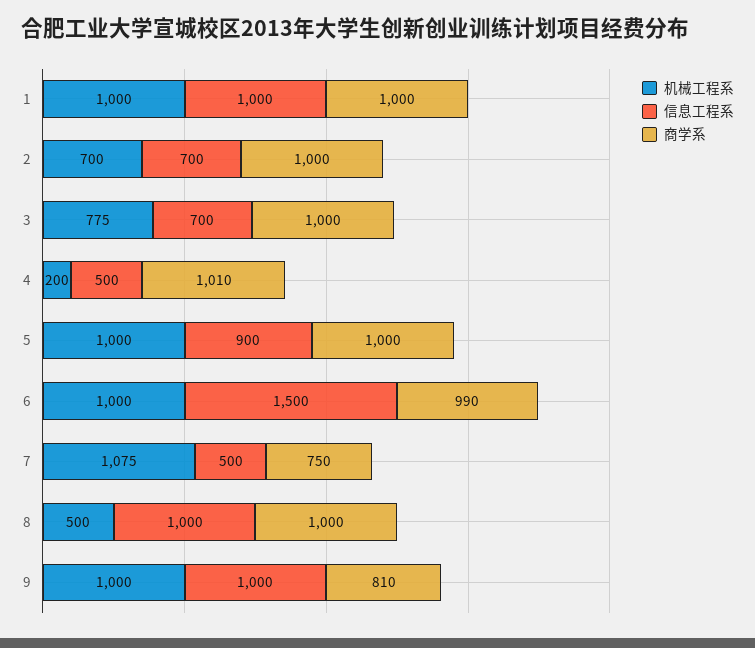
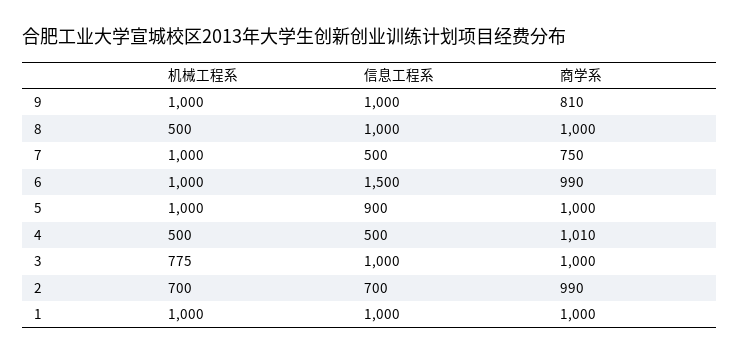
  {
    "机械工程系": {
      "1": 1000,
      "2": 700,
      "3": 775,
-     "4": 200,
+     "4": 500,
      "5": 1000,
      "6": 1000,
-     "7": 1075,
+     "7": 1000,
      "8": 500,
      "9": 1000
    },
    "信息工程系": {
      "1": 1000,
      "2": 700,
-     "3": 700,
+     "3": 1000,
      "4": 500,
      "5": 900,
      "6": 1500,
      "7": 500,
      "8": 1000,
      "9": 1000
    },
    "商学系": {
      "1": 1000,
-     "2": 1000,
+     "2": 990,
      "3": 1000,
      "4": 1010,
      "5": 1000,
      "6": 990,
      "7": 750,
      "8": 1000,
      "9": 810
    }
  }

